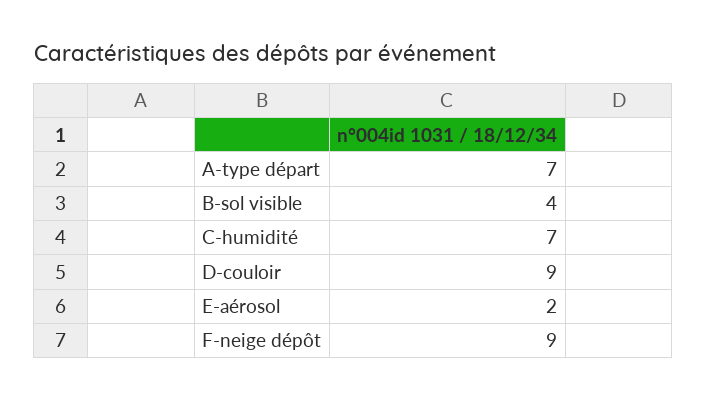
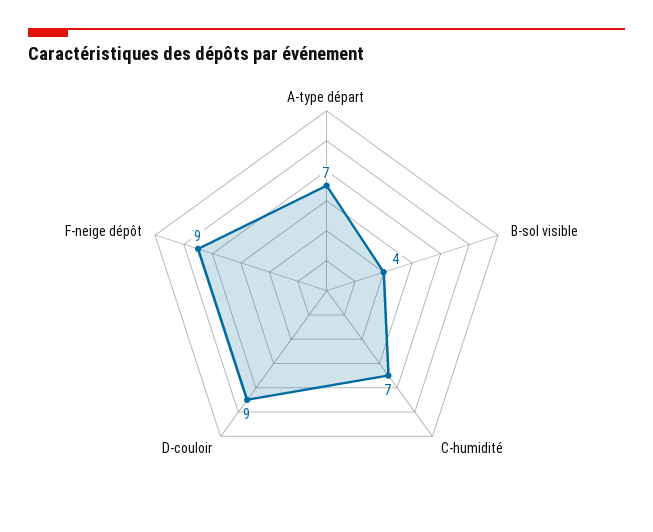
  {
    "A-type départ": 7,
    "B-sol visible": 4,
    "C-humidité": 7,
    "D-couloir": 9,
-   "E-aérosol": 2,
    "F-neige dépôt": 9
  }

